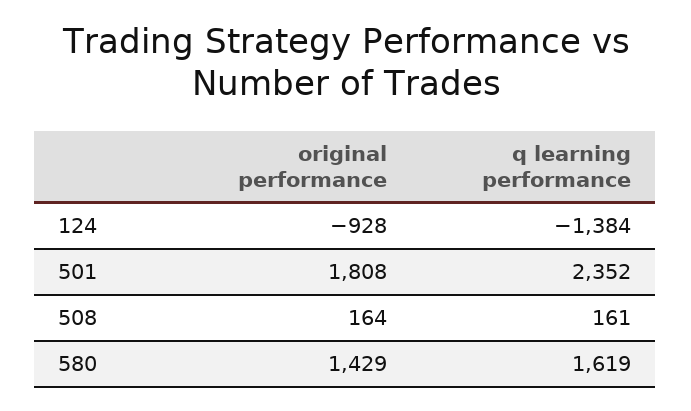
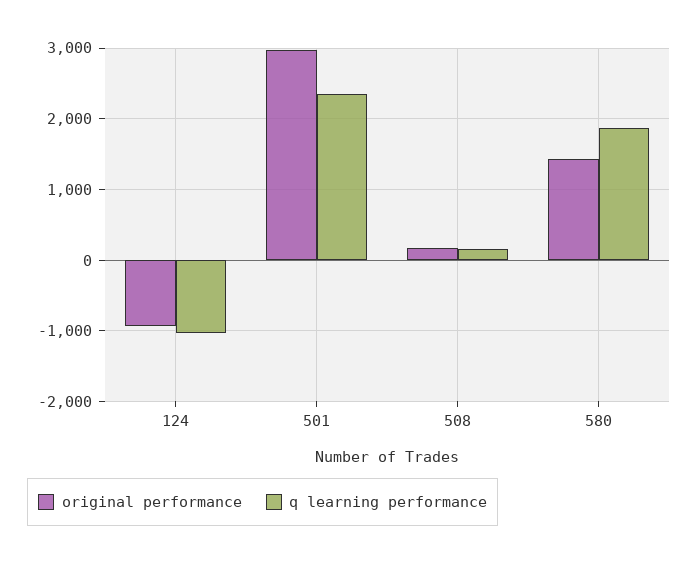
  {
    "original performance": {
      "124": -928,
-     "501": 1808,
+     "501": 3000,
      "508": 164,
      "580": 1429
    },
    "q learning performance": {
-     "124": -1384,
+     "124": -1000,
      "501": 2352,
      "508": 161,
-     "580": 1619
+     "580": 1900
    }
  }

